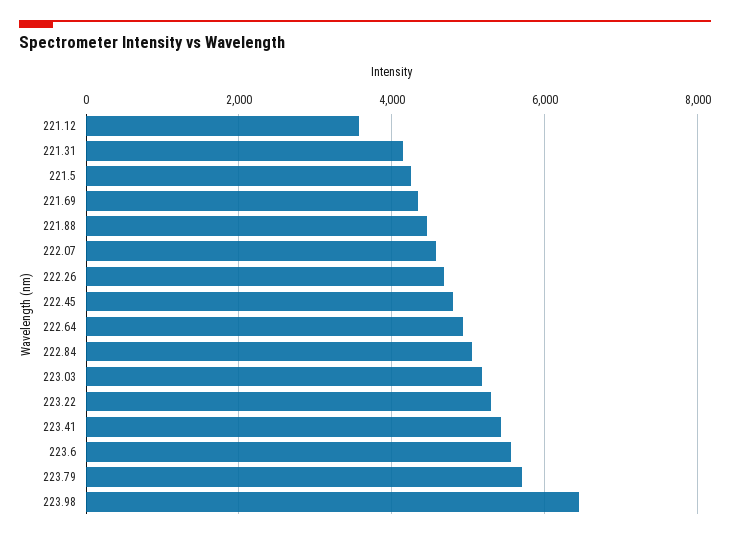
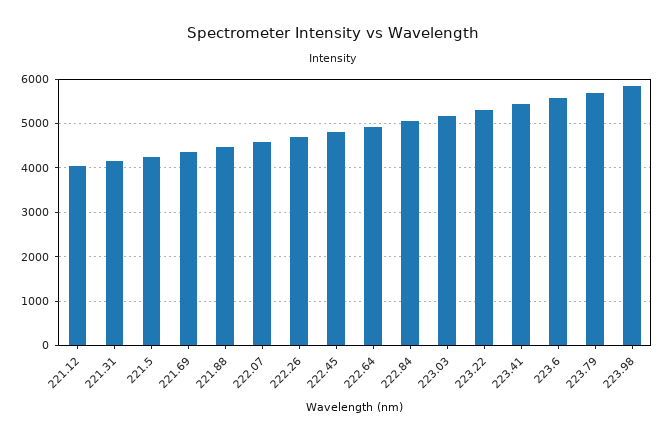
  {
-   "221.12": 3600,
+   "221.12": 4000,
    "221.31": 4200,
    "221.5": 4200,
    "221.69": 4400,
    "221.88": 4400,
    "222.07": 4600,
    "222.26": 4600,
    "222.45": 4800,
    "222.64": 5000,
    "222.84": 5000,
    "223.03": 5200,
    "223.22": 5200,
    "223.41": 5400,
    "223.6": 5600,
    "223.79": 5600,
-   "223.98": 6400
+   "223.98": 5800
  }

